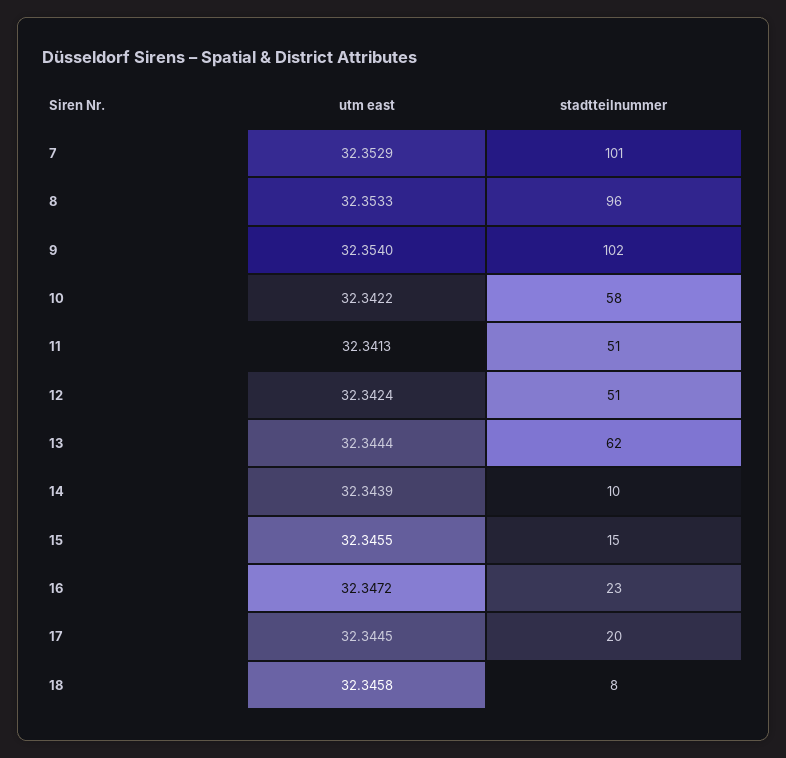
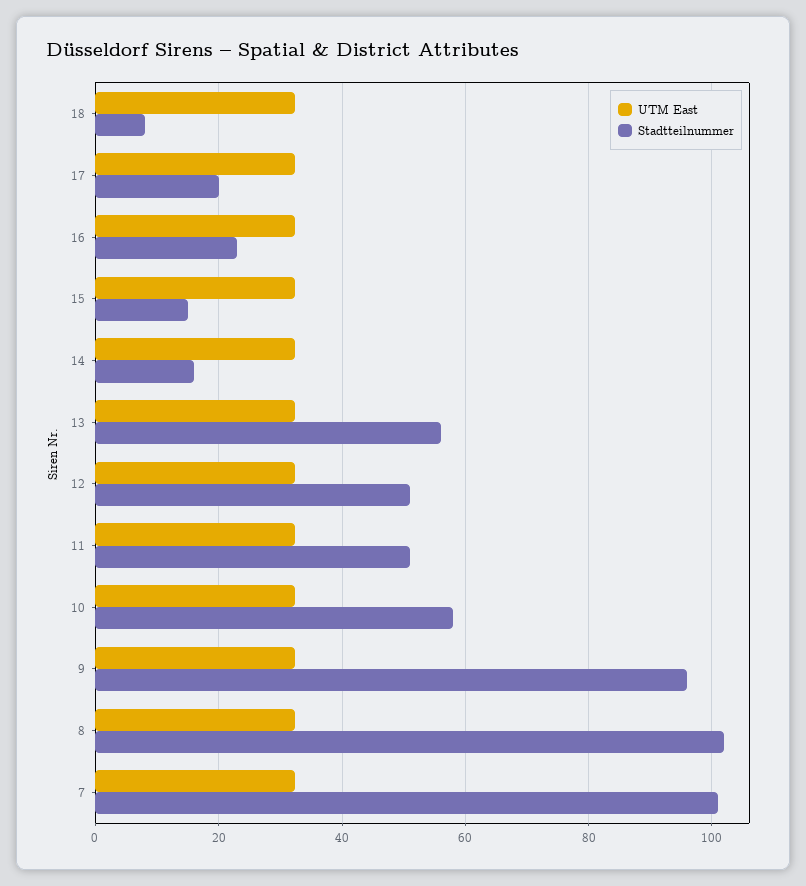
  {
    "utm east": {
      "7": 32.3529,
      "8": 32.3533,
      "9": 32.354,
      "10": 32.3422,
      "11": 32.3413,
      "12": 32.3424,
      "13": 32.3444,
      "14": 32.3439,
      "15": 32.3455,
      "16": 32.3472,
      "17": 32.3445,
      "18": 32.3458
    },
    "stadtteilnummer": {
      "7": 101,
-     "8": 96,
+     "8": 102,
-     "9": 102,
+     "9": 96,
      "10": 58,
      "11": 51,
      "12": 51,
-     "13": 62,
+     "13": 56,
-     "14": 10,
+     "14": 16,
      "15": 15,
      "16": 23,
      "17": 20,
      "18": 8
    }
  }

